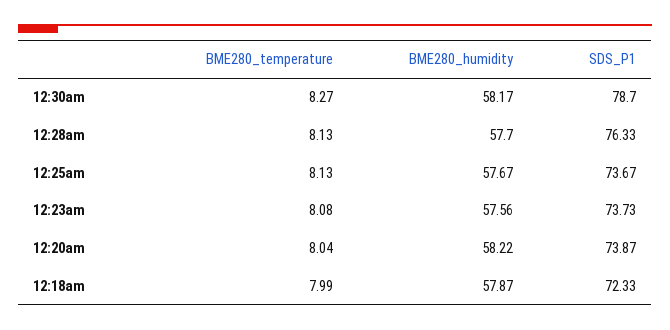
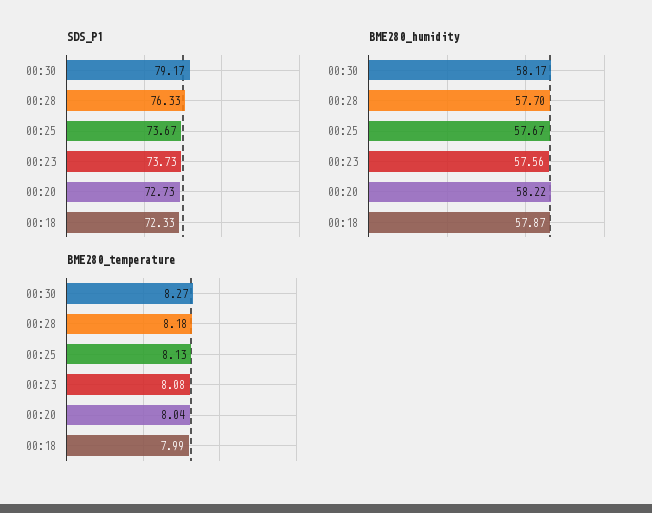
  {
    "BME280_temperature": {
      "12:30am": 8.27,
-     "12:28am": 8.13,
+     "12:28am": 8.18,
      "12:25am": 8.13,
      "12:23am": 8.08,
      "12:20am": 8.04,
      "12:18am": 7.99
    },
    "BME280_humidity": {
      "12:30am": 58.17,
      "12:28am": 57.7,
      "12:25am": 57.67,
      "12:23am": 57.56,
      "12:20am": 58.22,
      "12:18am": 57.87
    },
    "SDS_P1": {
-     "12:30am": 78.7,
+     "12:30am": 79.17,
      "12:28am": 76.33,
      "12:25am": 73.67,
      "12:23am": 73.73,
-     "12:20am": 73.87,
+     "12:20am": 72.73,
      "12:18am": 72.33
    }
  }

